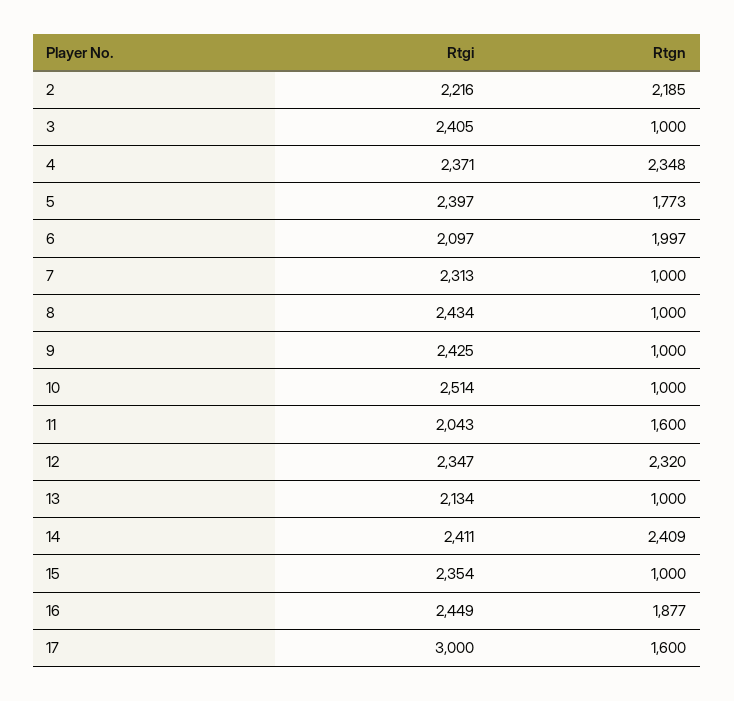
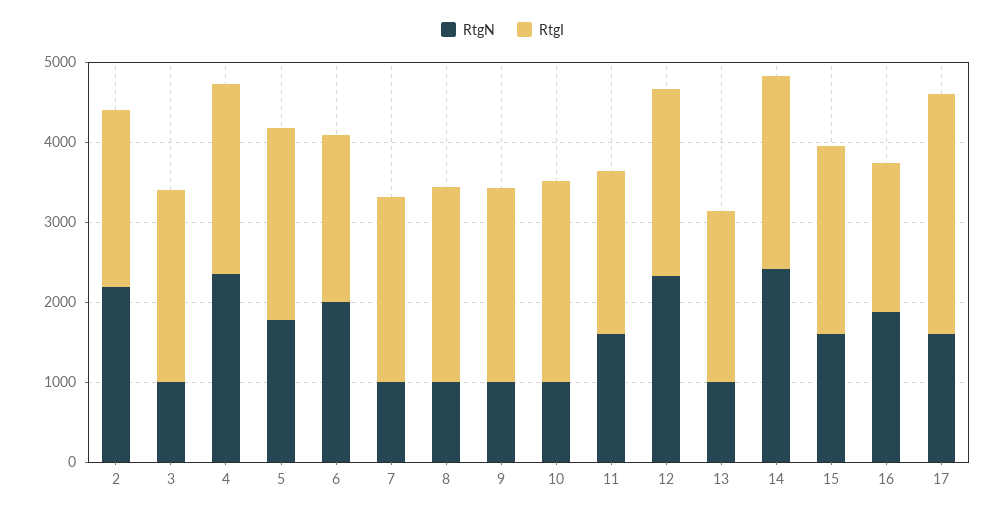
  {
    "Rtgi": {
      "2": 2216,
      "3": 2405,
      "4": 2371,
      "5": 2397,
      "6": 2097,
      "7": 2313,
      "8": 2434,
      "9": 2425,
      "10": 2514,
      "11": 2043,
      "12": 2347,
      "13": 2134,
      "14": 2411,
      "15": 2354,
-     "16": 2449,
+     "16": 1800,
      "17": 3000
    },
    "Rtgn": {
      "2": 2185,
      "3": 1000,
      "4": 2348,
      "5": 1773,
      "6": 1997,
      "7": 1000,
      "8": 1000,
      "9": 1000,
      "10": 1000,
      "11": 1600,
      "12": 2320,
      "13": 1000,
      "14": 2409,
-     "15": 1000,
+     "15": 1600,
      "16": 1877,
      "17": 1600
    }
  }

